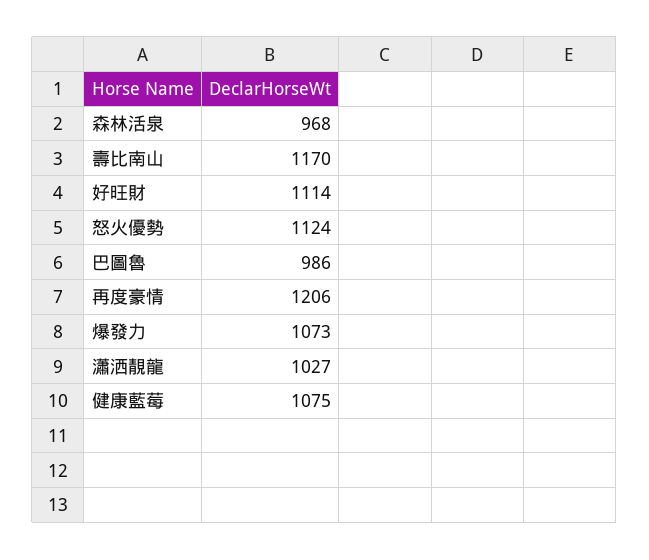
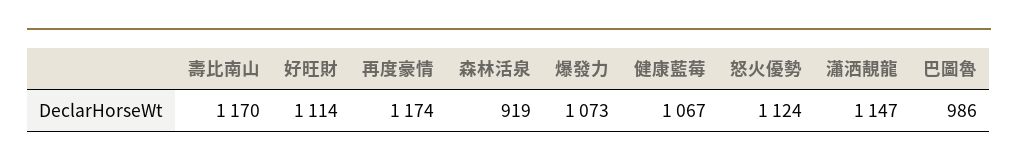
  {
-   "森林活泉": 968,
+   "森林活泉": 919,
    "壽比南山": 1170,
    "好旺財": 1114,
    "怒火優勢": 1124,
    "巴圖魯": 986,
-   "再度豪情": 1206,
+   "再度豪情": 1174,
    "爆發力": 1073,
-   "瀟洒靚龍": 1027,
+   "瀟洒靚龍": 1147,
-   "健康藍莓": 1075
+   "健康藍莓": 1067
  }

